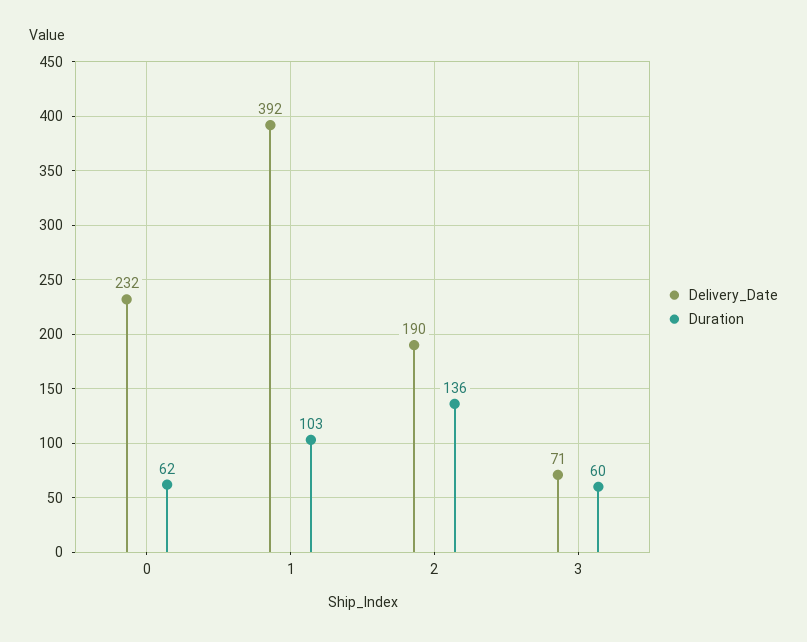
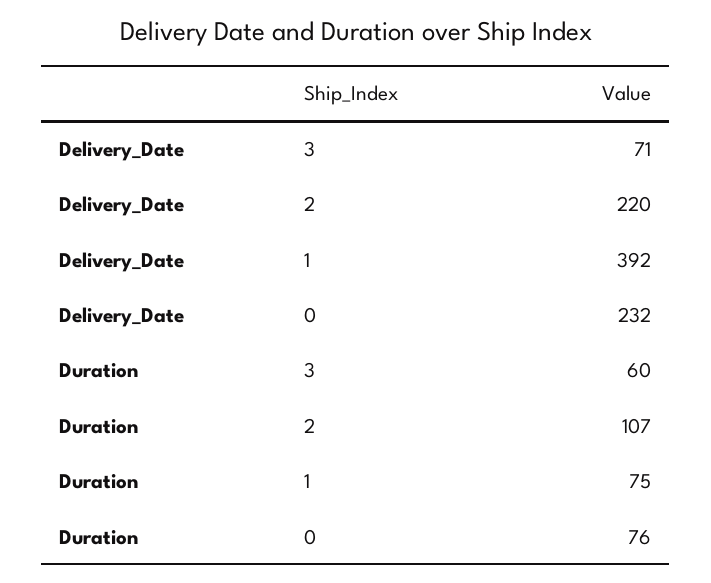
  {
    "Delivery_Date": {
      "0": 232,
      "1": 392,
-     "2": 190,
+     "2": 220,
      "3": 71
    },
    "Duration": {
-     "0": 62,
+     "0": 76,
-     "1": 103,
+     "1": 75,
-     "2": 136,
+     "2": 107,
      "3": 60
    }
  }

